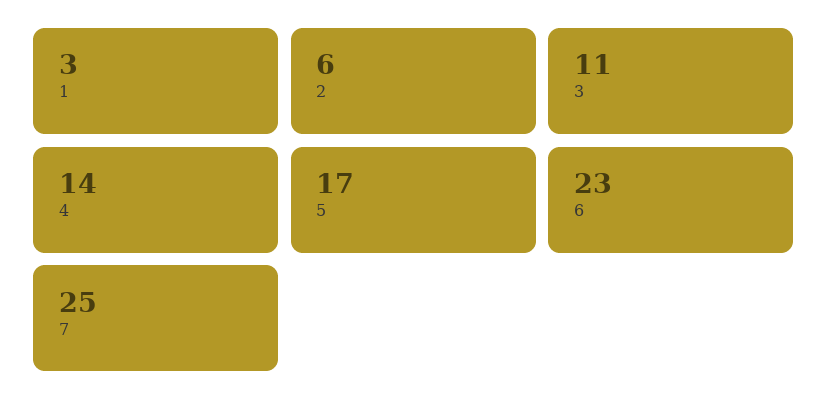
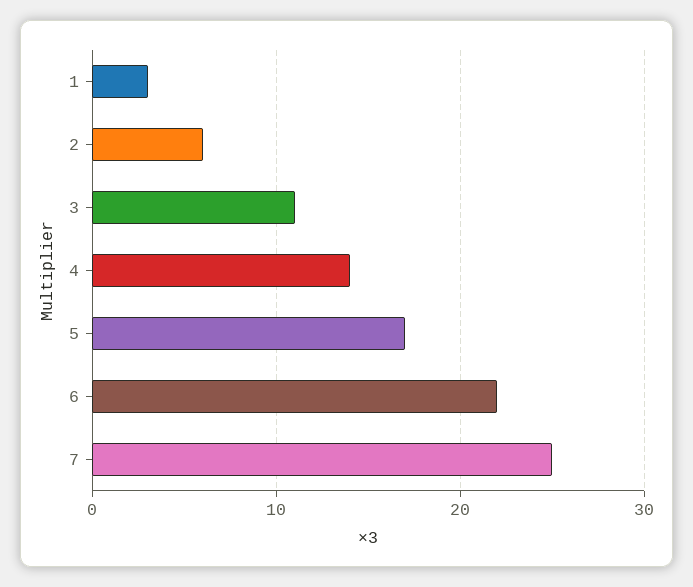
  {
    "1": 3,
    "2": 6,
    "3": 11,
    "4": 14,
    "5": 17,
-   "6": 23,
+   "6": 22,
    "7": 25
  }

